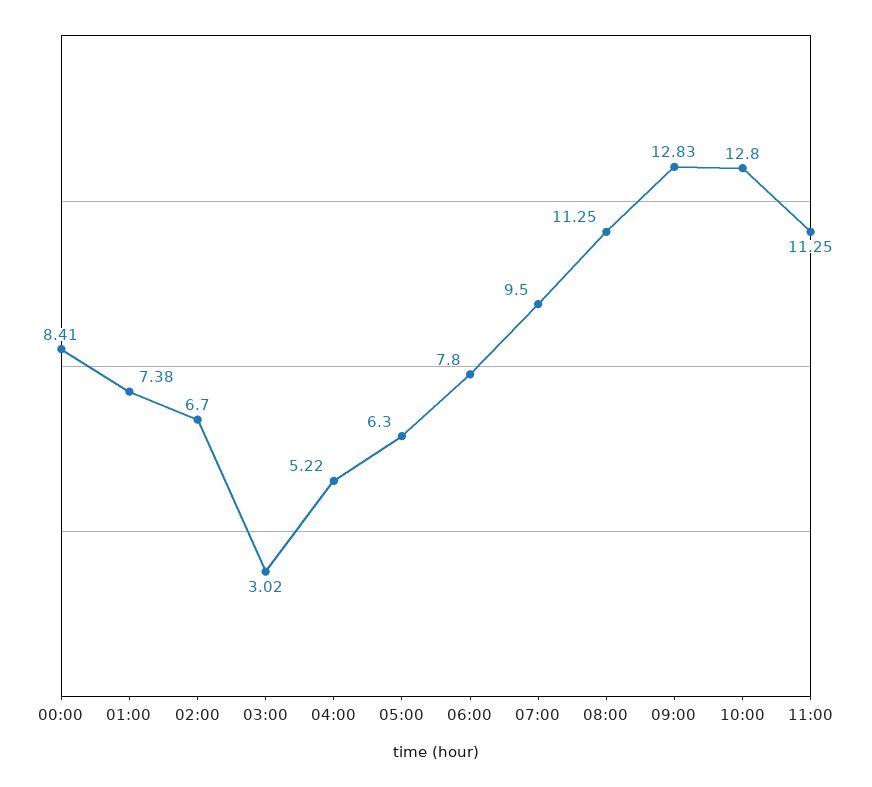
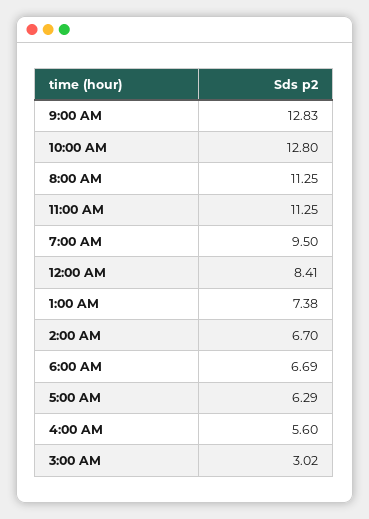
  {
    "00:00": 8.41,
    "01:00": 7.38,
    "02:00": 6.7,
    "03:00": 3.02,
-   "04:00": 5.22,
+   "04:00": 5.6,
-   "05:00": 6.3,
+   "05:00": 6.29,
-   "06:00": 7.8,
+   "06:00": 6.69,
    "07:00": 9.5,
    "08:00": 11.25,
    "09:00": 12.83,
    "10:00": 12.8,
    "11:00": 11.25
  }

